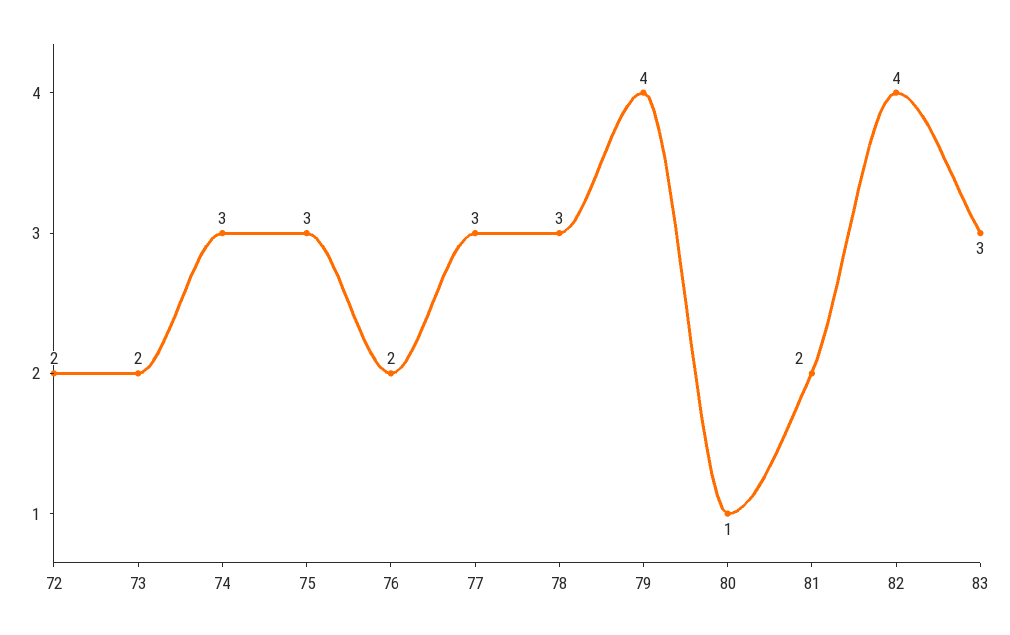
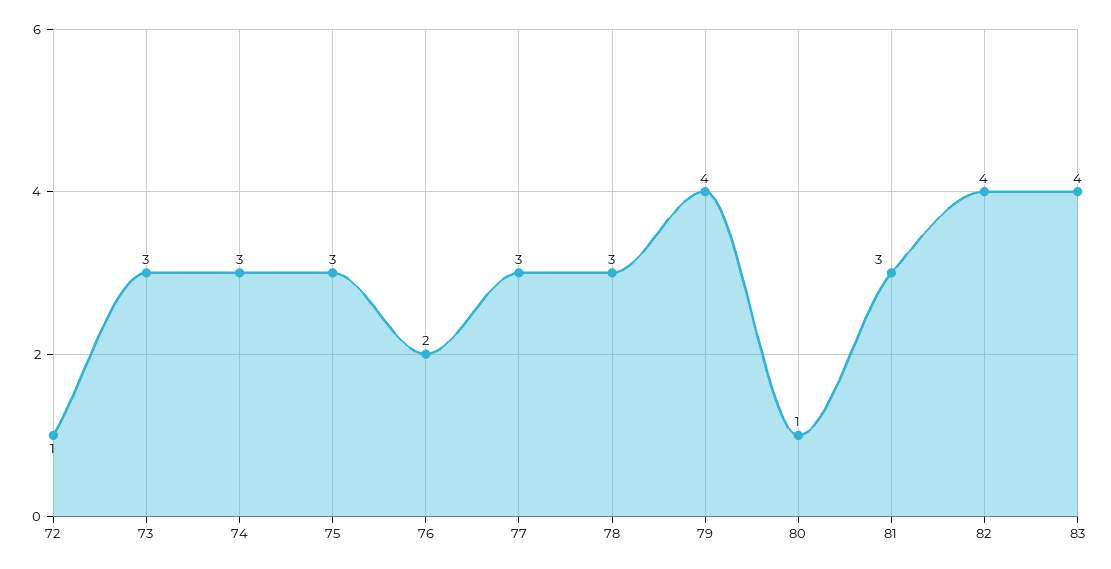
  {
-   "72": 2,
+   "72": 1,
-   "73": 2,
+   "73": 3,
    "74": 3,
    "75": 3,
    "76": 2,
    "77": 3,
    "78": 3,
    "79": 4,
    "80": 1,
-   "81": 2,
+   "81": 3,
    "82": 4,
-   "83": 3
+   "83": 4
  }

